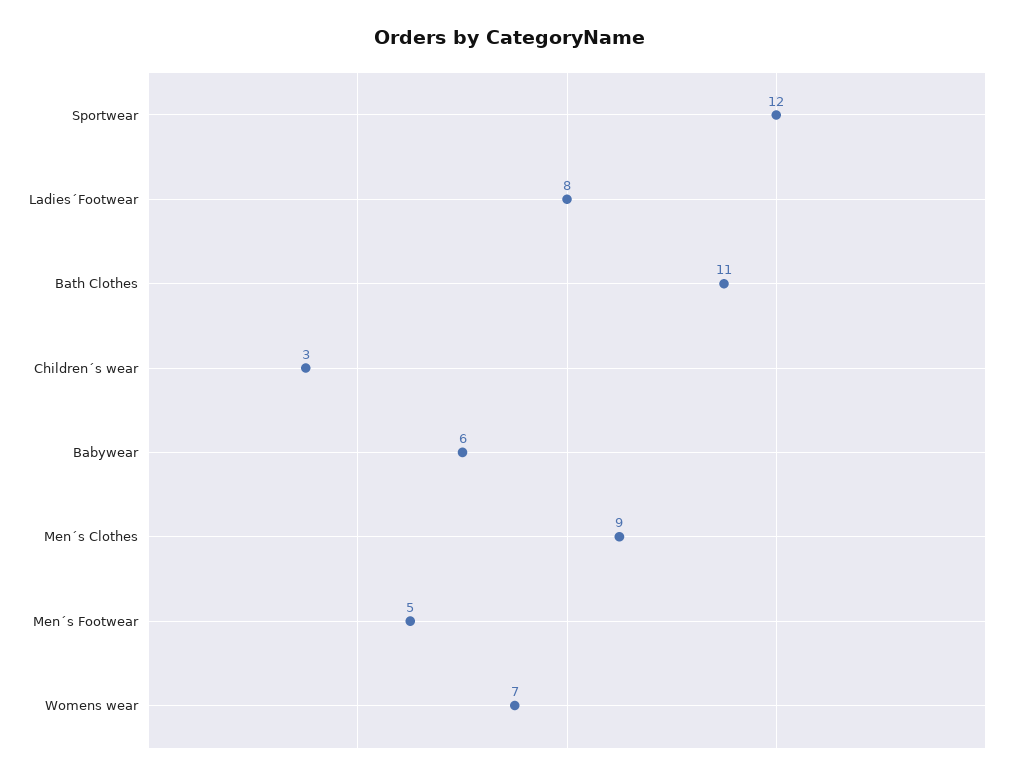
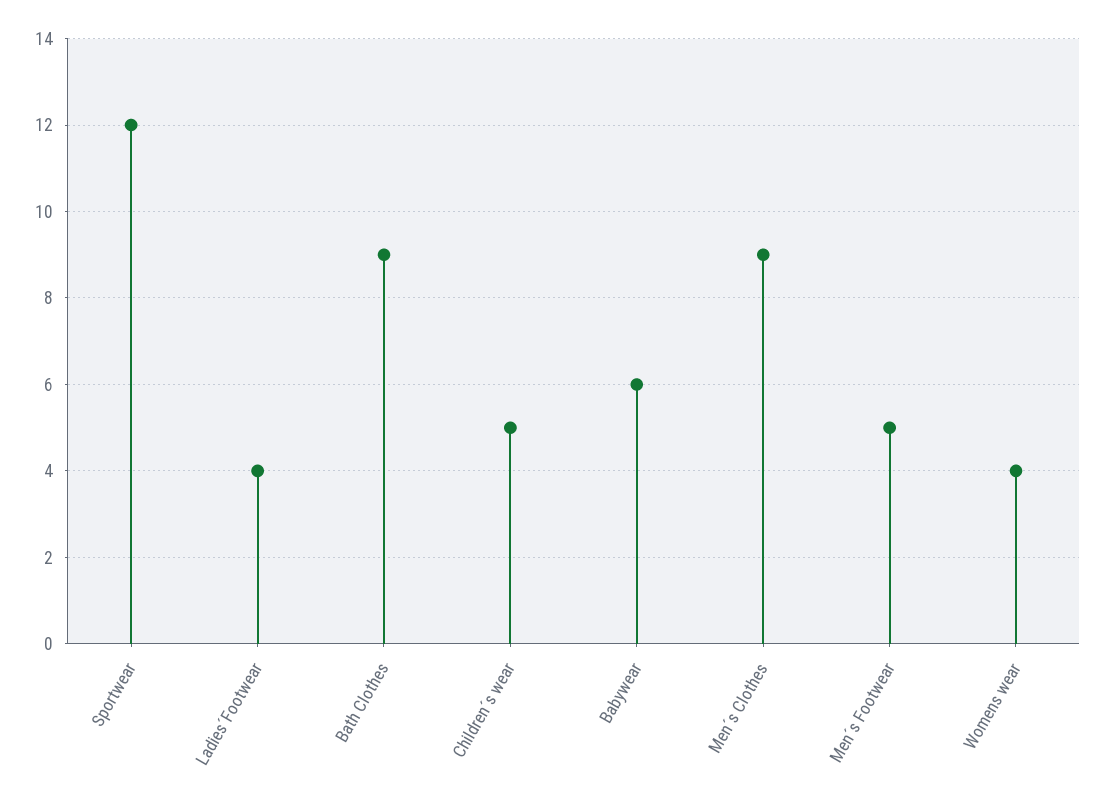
  {
    "Sportwear": 12,
-   "Ladies´Footwear": 8,
+   "Ladies´Footwear": 4,
-   "Bath Clothes": 11,
+   "Bath Clothes": 9,
-   "Children´s wear": 3,
+   "Children´s wear": 5,
    "Babywear": 6,
    "Men´s Clothes": 9,
    "Men´s Footwear": 5,
-   "Womens wear": 7
+   "Womens wear": 4
  }

